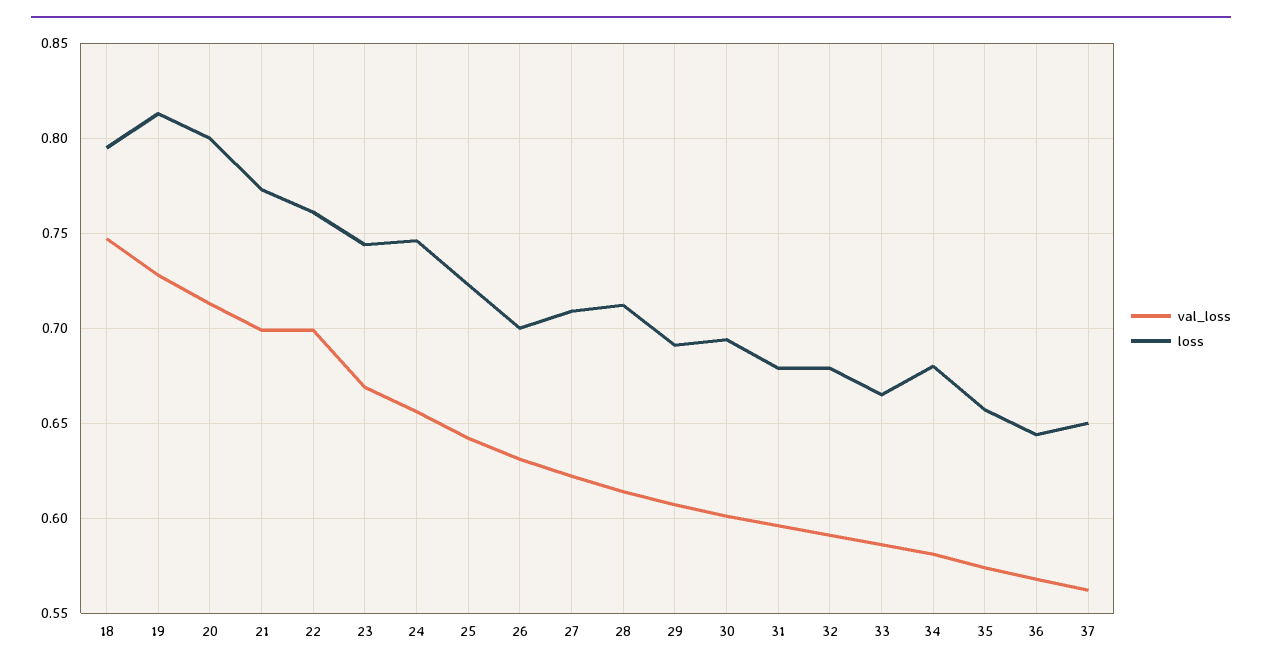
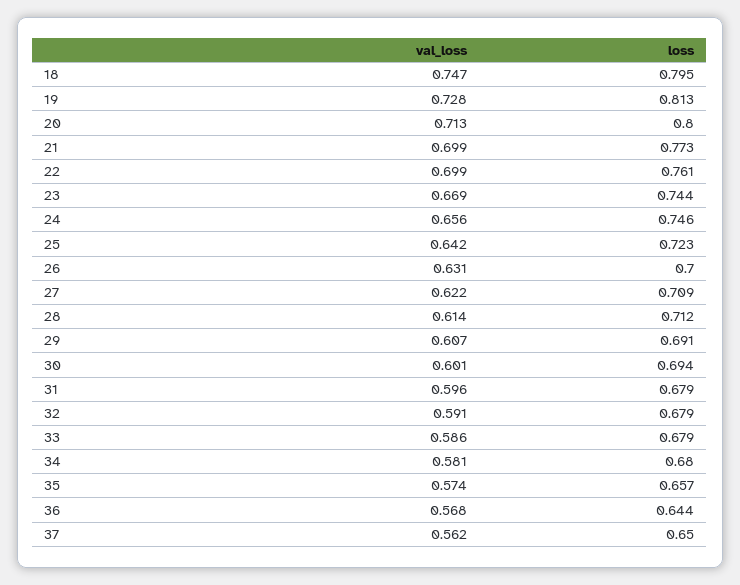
  {
    "val_loss": {
      "18": 0.747,
      "19": 0.728,
      "20": 0.713,
      "21": 0.699,
      "22": 0.699,
      "23": 0.669,
      "24": 0.656,
      "25": 0.642,
      "26": 0.631,
      "27": 0.622,
      "28": 0.614,
      "29": 0.607,
      "30": 0.601,
      "31": 0.596,
      "32": 0.591,
      "33": 0.586,
      "34": 0.581,
      "35": 0.574,
      "36": 0.568,
      "37": 0.562
    },
    "loss": {
      "18": 0.795,
      "19": 0.813,
      "20": 0.8,
      "21": 0.773,
      "22": 0.761,
      "23": 0.744,
      "24": 0.746,
      "25": 0.723,
      "26": 0.7,
      "27": 0.709,
      "28": 0.712,
      "29": 0.691,
      "30": 0.694,
      "31": 0.679,
      "32": 0.679,
-     "33": 0.665,
+     "33": 0.679,
      "34": 0.68,
      "35": 0.657,
      "36": 0.644,
      "37": 0.65
    }
  }

